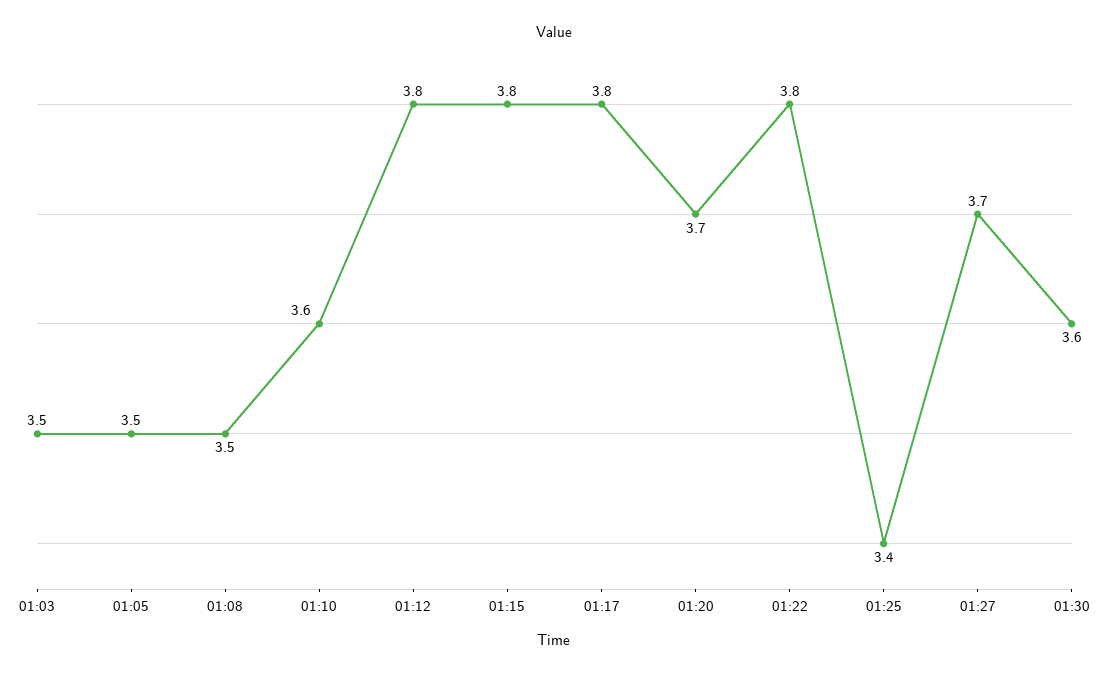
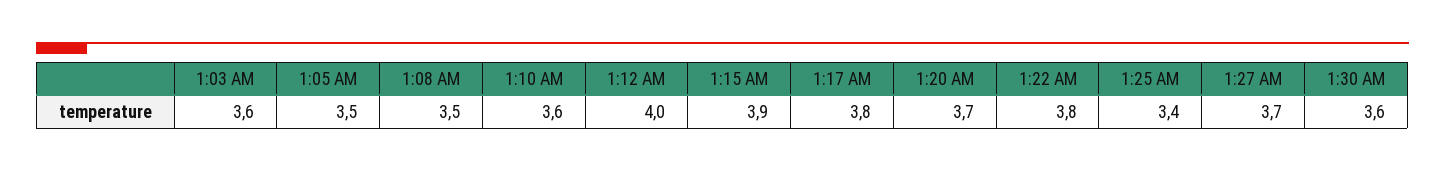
  {
-   "01:03": 3.5,
+   "01:03": 3.6,
    "01:05": 3.5,
    "01:08": 3.5,
    "01:10": 3.6,
-   "01:12": 3.8,
+   "01:12": 4,
-   "01:15": 3.8,
+   "01:15": 3.9,
    "01:17": 3.8,
    "01:20": 3.7,
    "01:22": 3.8,
    "01:25": 3.4,
    "01:27": 3.7,
    "01:30": 3.6
  }

